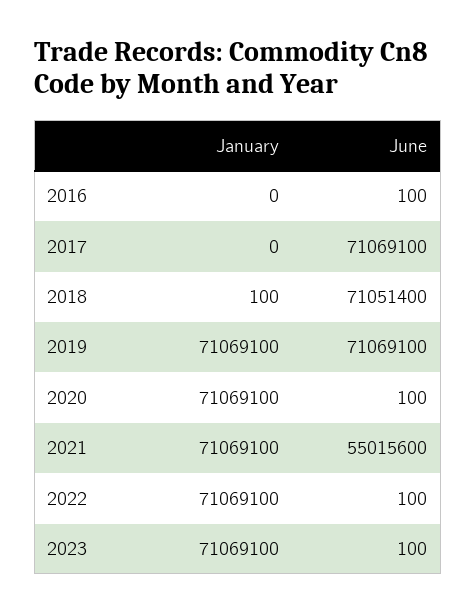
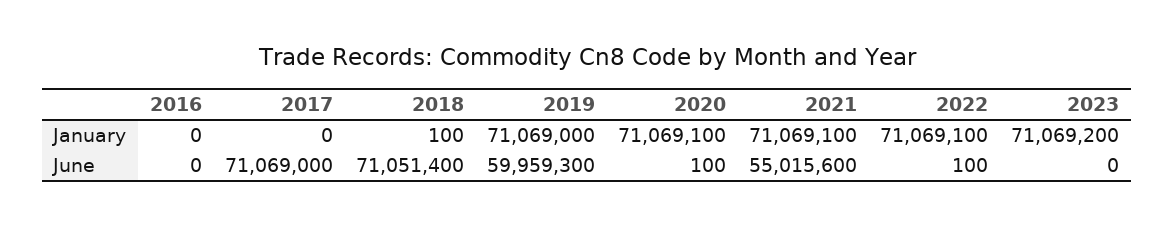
  {
    "January": {
      "2016": 0,
      "2017": 0,
      "2018": 100,
-     "2019": 71069100,
+     "2019": 71069000,
      "2020": 71069100,
      "2021": 71069100,
      "2022": 71069100,
-     "2023": 71069100
+     "2023": 71069200
    },
    "June": {
-     "2016": 100,
+     "2016": 0,
-     "2017": 71069100,
+     "2017": 71069000,
      "2018": 71051400,
-     "2019": 71069100,
+     "2019": 59959300,
      "2020": 100,
      "2021": 55015600,
      "2022": 100,
-     "2023": 100
+     "2023": 0
    }
  }

